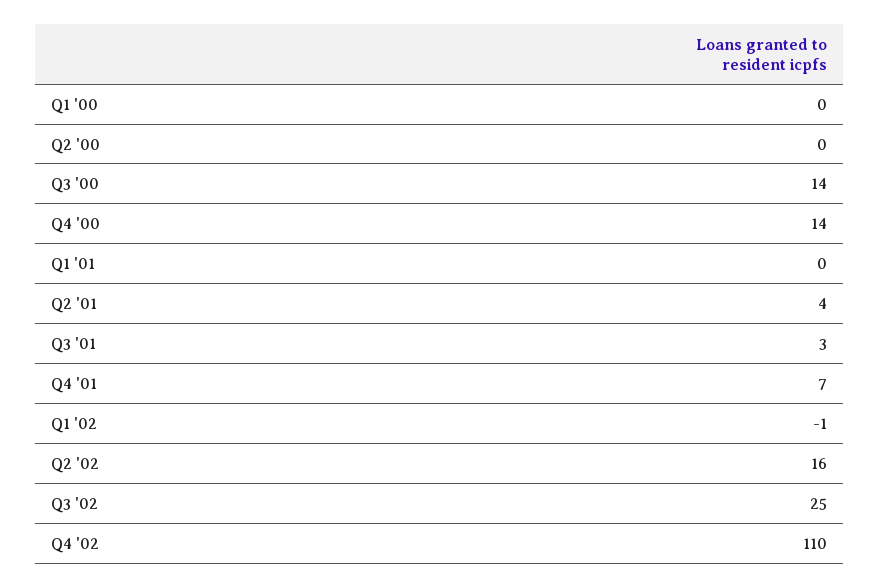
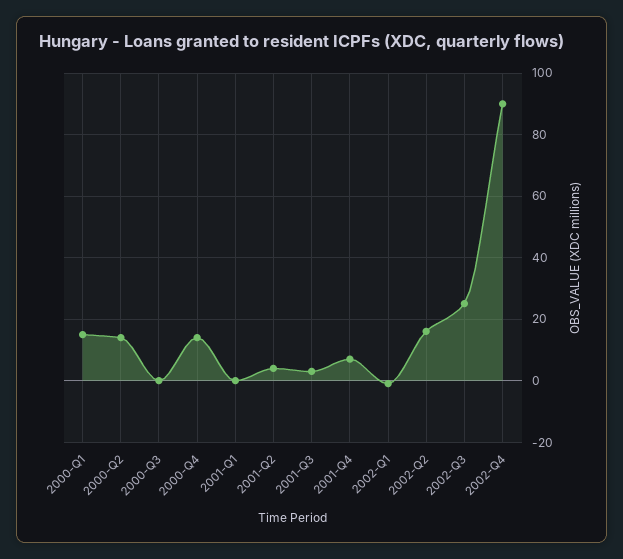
  {
-   "Q1 '00": 0,
+   "Q1 '00": 15,
-   "Q2 '00": 0,
+   "Q2 '00": 15,
-   "Q3 '00": 14,
+   "Q3 '00": 0,
    "Q4 '00": 14,
    "Q1 '01": 0,
    "Q2 '01": 4,
    "Q3 '01": 3,
    "Q4 '01": 7,
    "Q1 '02": -1,
    "Q2 '02": 16,
    "Q3 '02": 25,
-   "Q4 '02": 110
+   "Q4 '02": 90
  }

